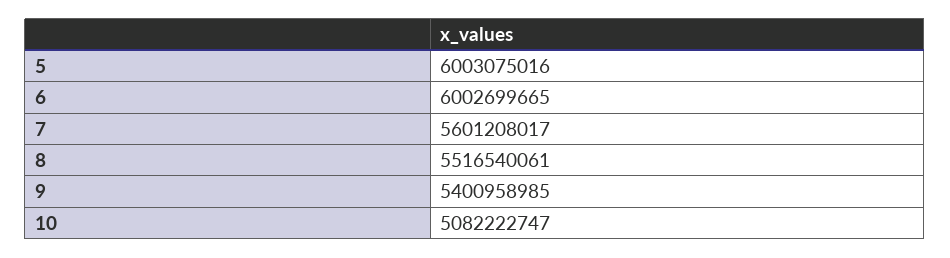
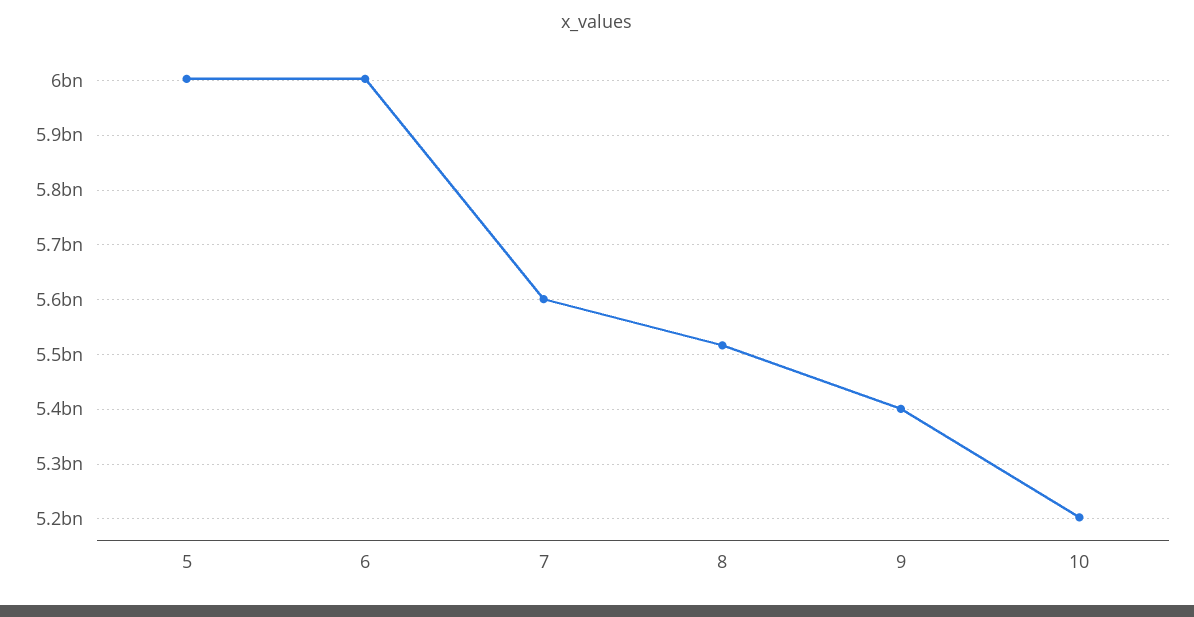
  {
    "5": 6003075016,
    "6": 6002699665,
    "7": 5601208017,
    "8": 5516540061,
    "9": 5400958985,
-   "10": 5082222747
+   "10": 5200000000
  }

